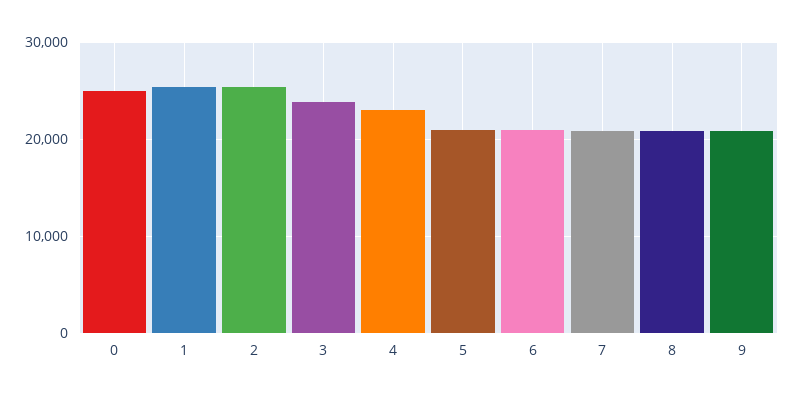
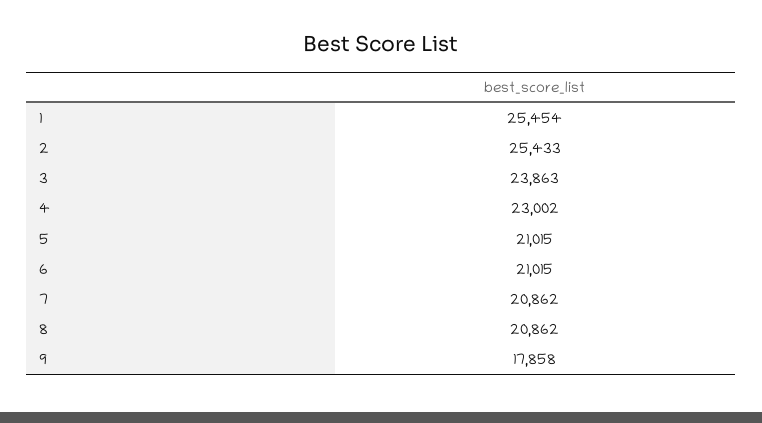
  {
-   "0": 25000,
    "1": 25454,
    "2": 25433,
    "3": 23863,
    "4": 23002,
    "5": 21015,
    "6": 21015,
    "7": 20862,
    "8": 20862,
-   "9": 21000
+   "9": 17858
  }

